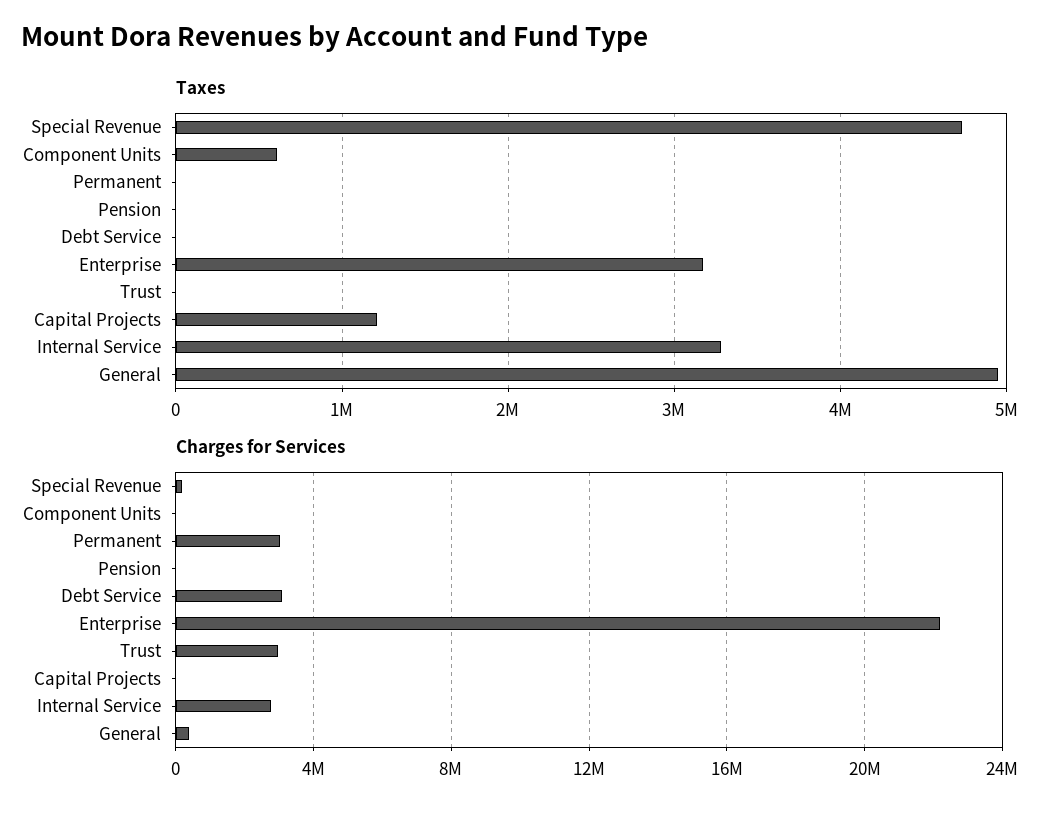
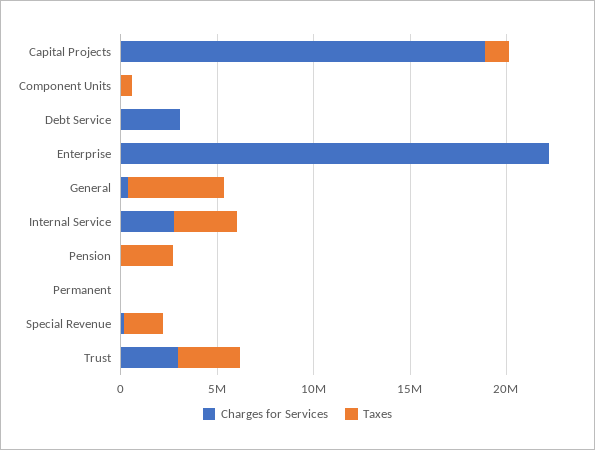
  {
    "Taxes": {
-     "Special Revenue": 4700000,
+     "Special Revenue": 2000000,
      "Component Units": 600000,
      "Permanent": 0,
-     "Pension": 0,
+     "Pension": 3000000,
      "Debt Service": 0,
-     "Enterprise": 3200000,
+     "Enterprise": 0,
-     "Trust": 0,
+     "Trust": 3000000,
      "Capital Projects": 1200000,
      "Internal Service": 3300000,
      "General": 4900000
    },
    "Charges for Services": {
      "Special Revenue": 0,
      "Component Units": 0,
-     "Permanent": 3000000,
+     "Permanent": 0,
      "Pension": 0,
      "Debt Service": 3000000,
      "Enterprise": 22000000,
      "Trust": 3000000,
-     "Capital Projects": 0,
+     "Capital Projects": 19000000,
      "Internal Service": 3000000,
      "General": 500000
    }
  }

